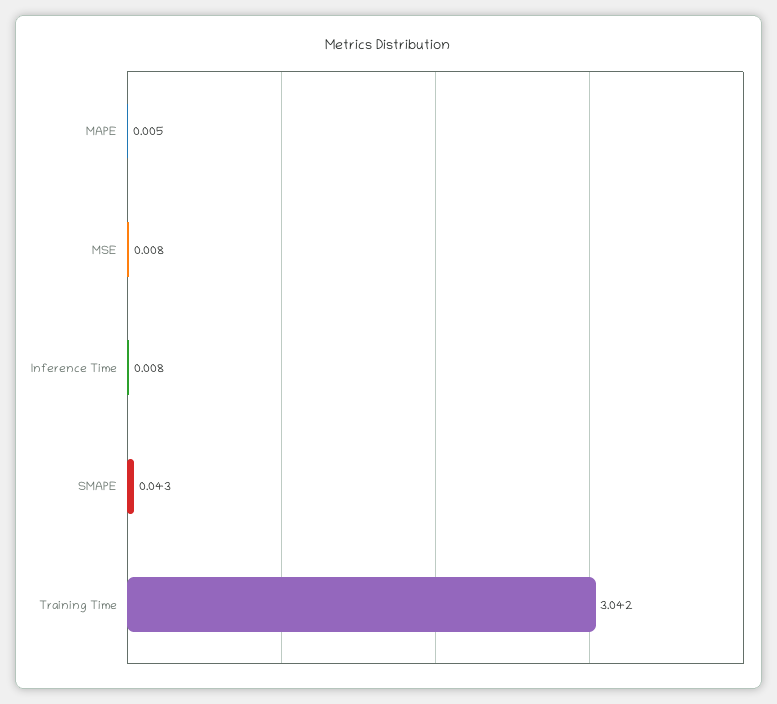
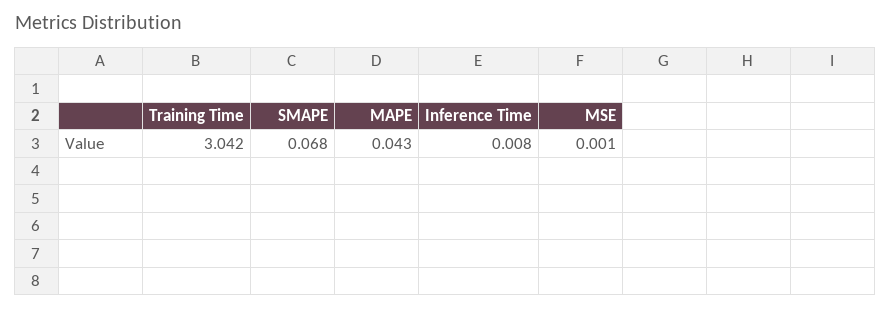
  {
-   "MAPE": 0.005,
+   "MAPE": 0.043,
-   "MSE": 0.008,
+   "MSE": 0.001,
    "Inference Time": 0.008,
-   "SMAPE": 0.043,
+   "SMAPE": 0.068,
    "Training Time": 3.042
  }

